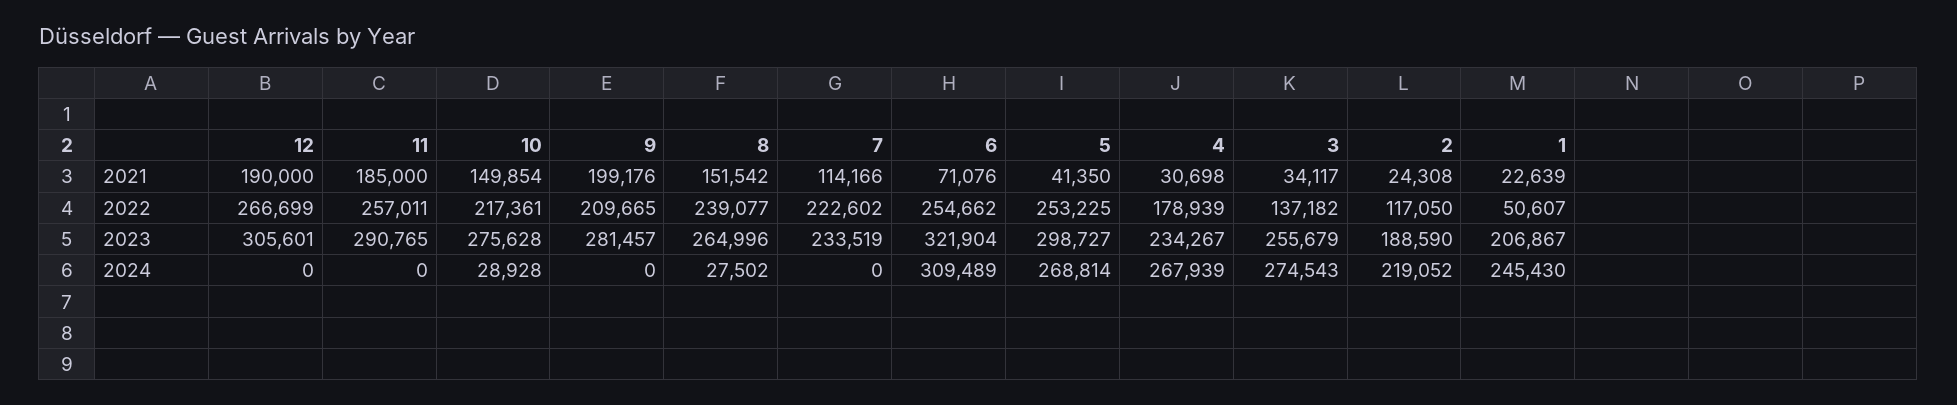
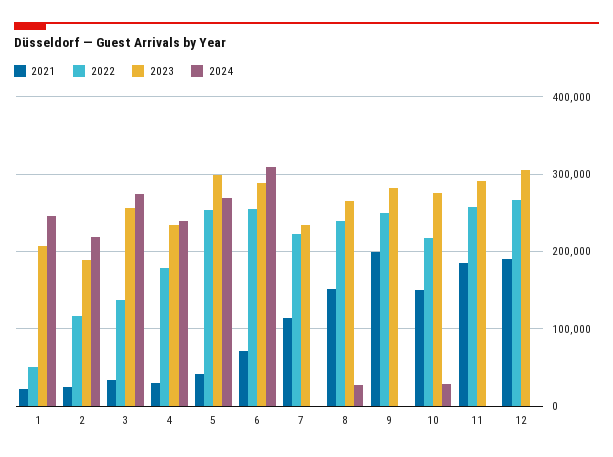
  {
    "2021": {
      "12": 190000,
      "11": 185000,
      "10": 149854,
      "9": 199176,
      "8": 151542,
      "7": 114166,
      "6": 71076,
      "5": 41350,
      "4": 30698,
      "3": 34117,
      "2": 24308,
      "1": 22639
    },
    "2022": {
      "12": 266699,
      "11": 257011,
      "10": 217361,
-     "9": 209665,
+     "9": 250000,
      "8": 239077,
      "7": 222602,
      "6": 254662,
      "5": 253225,
      "4": 178939,
      "3": 137182,
      "2": 117050,
      "1": 50607
    },
    "2023": {
      "12": 305601,
      "11": 290765,
      "10": 275628,
      "9": 281457,
      "8": 264996,
      "7": 233519,
-     "6": 321904,
+     "6": 290000,
      "5": 298727,
      "4": 234267,
      "3": 255679,
      "2": 188590,
      "1": 206867
    },
    "2024": {
      "12": 0,
      "11": 0,
      "10": 28928,
      "9": 0,
      "8": 27502,
      "7": 0,
      "6": 309489,
      "5": 268814,
-     "4": 267939,
+     "4": 240000,
      "3": 274543,
      "2": 219052,
      "1": 245430
    }
  }

